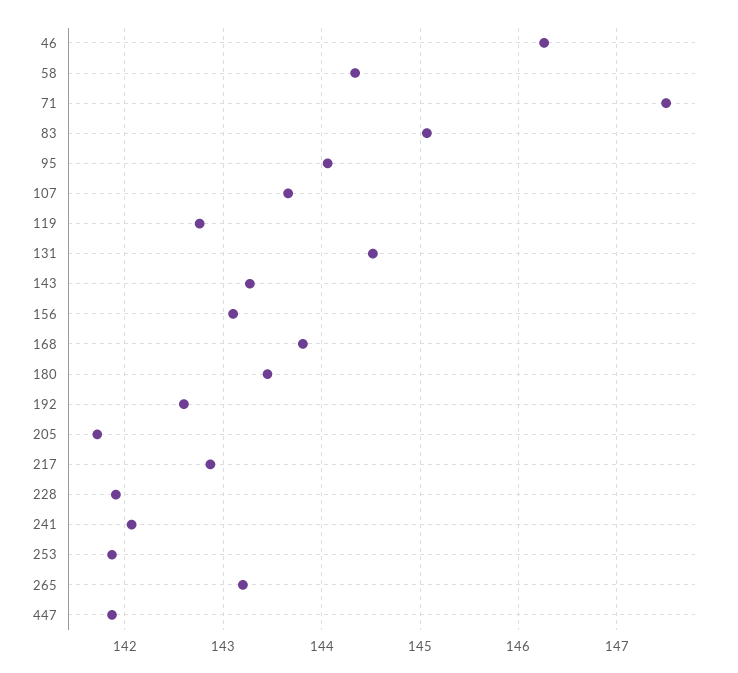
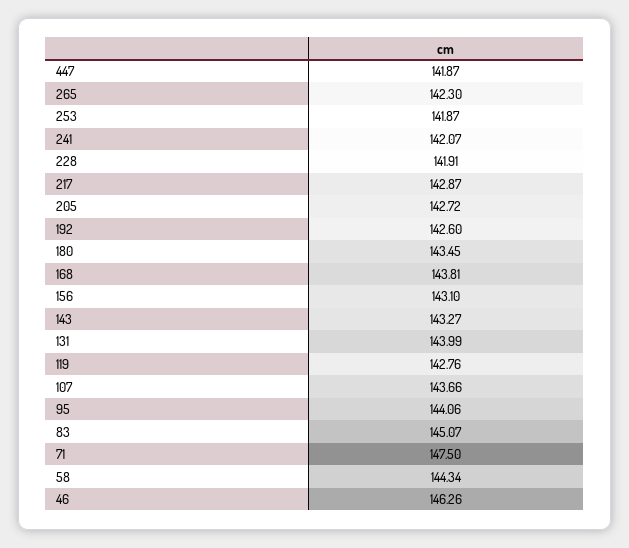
  {
    "46": 146.26,
    "58": 144.34,
    "71": 147.5,
    "83": 145.07,
    "95": 144.06,
    "107": 143.66,
    "119": 142.76,
-   "131": 144.5,
+   "131": 143.99,
    "143": 143.27,
    "156": 143.1,
    "168": 143.81,
    "180": 143.45,
    "192": 142.6,
-   "205": 141.7,
+   "205": 142.72,
    "217": 142.87,
    "228": 141.91,
    "241": 142.07,
    "253": 141.87,
-   "265": 143.2,
+   "265": 142.3,
    "447": 141.87
  }

